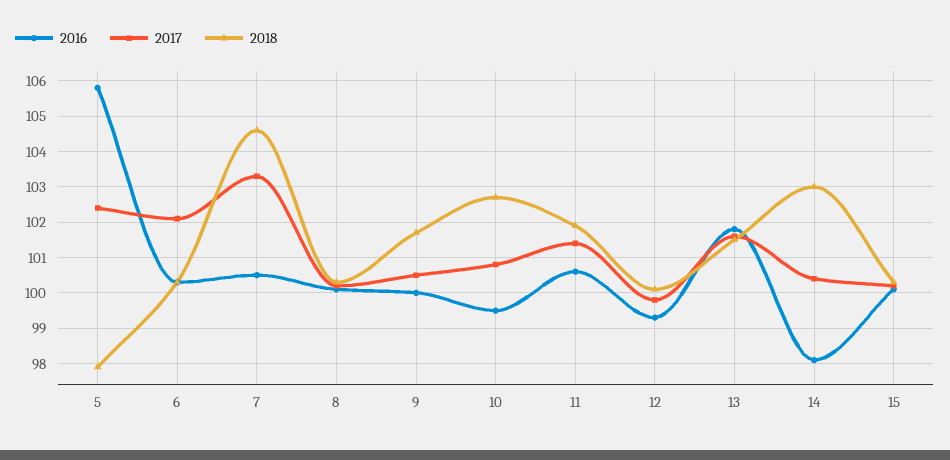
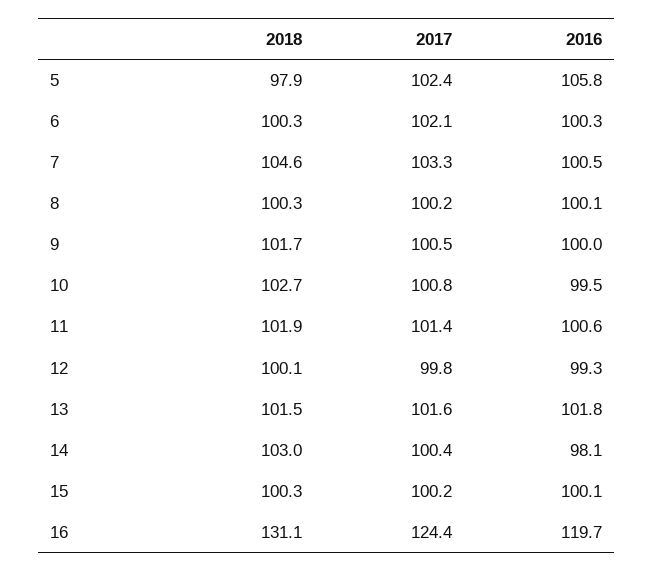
  {
    "2016": {
      "5": 105.8,
      "6": 100.3,
      "7": 100.5,
      "8": 100.1,
      "9": 100,
      "10": 99.5,
      "11": 100.6,
      "12": 99.3,
      "13": 101.8,
      "14": 98.1,
-     "15": 100.1
+     "15": 100.1,
+     "16": 119.7
    },
    "2017": {
      "5": 102.4,
      "6": 102.1,
      "7": 103.3,
      "8": 100.2,
      "9": 100.5,
      "10": 100.8,
      "11": 101.4,
      "12": 99.8,
      "13": 101.6,
      "14": 100.4,
-     "15": 100.2
+     "15": 100.2,
+     "16": 124.4
    },
    "2018": {
      "5": 97.9,
      "6": 100.3,
      "7": 104.6,
      "8": 100.3,
      "9": 101.7,
      "10": 102.7,
      "11": 101.9,
      "12": 100.1,
      "13": 101.5,
      "14": 103,
-     "15": 100.3
+     "15": 100.3,
+     "16": 131.1
    }
  }

